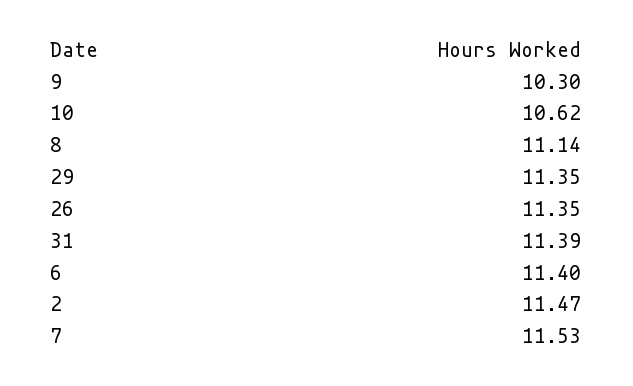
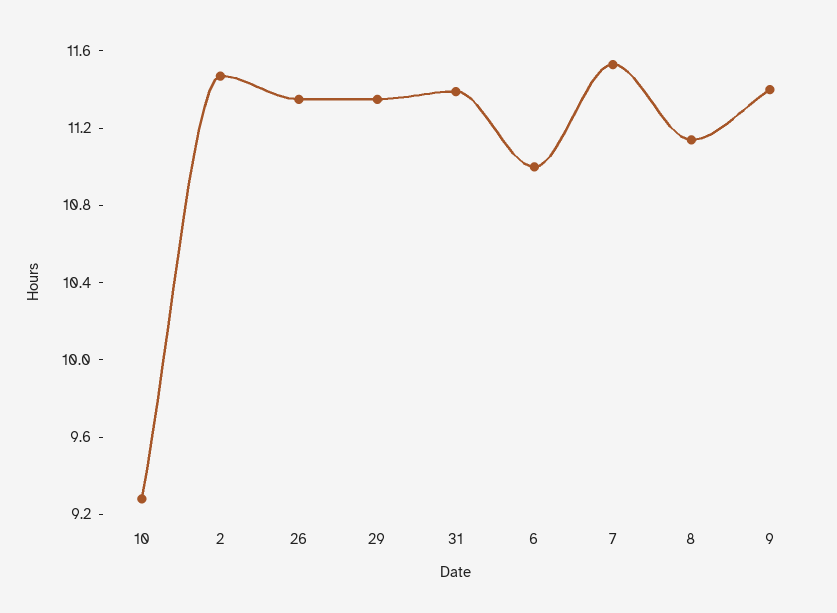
  {
-   "9": 10.3,
+   "9": 11.4,
-   "10": 10.62,
+   "10": 9.3,
    "8": 11.14,
    "29": 11.35,
    "26": 11.35,
    "31": 11.39,
-   "6": 11.4,
+   "6": 11,
    "2": 11.47,
    "7": 11.53
  }

